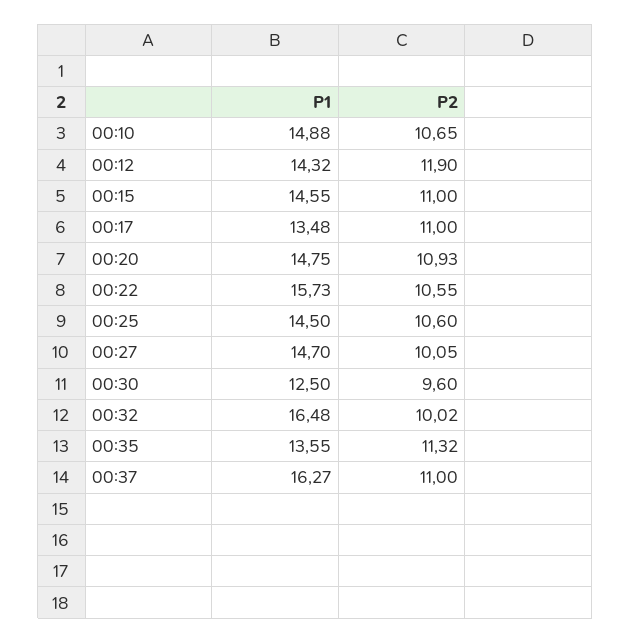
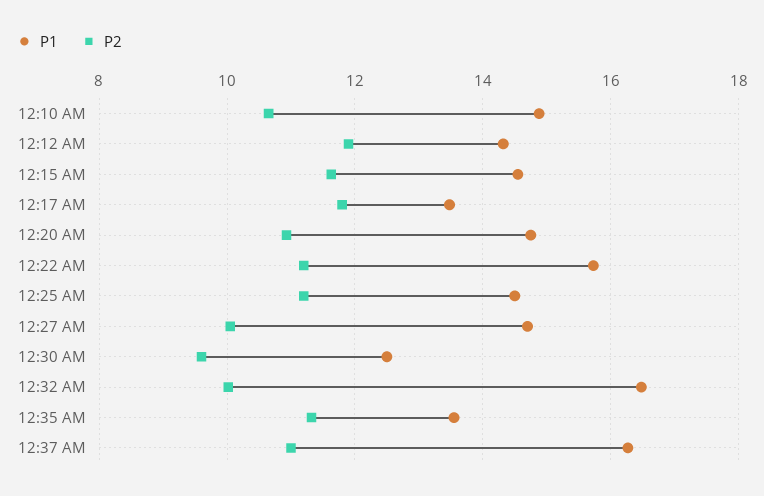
  {
    "P1": {
      "00:10": 14.88,
      "00:12": 14.32,
      "00:15": 14.55,
      "00:17": 13.48,
      "00:20": 14.75,
      "00:22": 15.73,
      "00:25": 14.5,
      "00:27": 14.7,
      "00:30": 12.5,
      "00:32": 16.48,
      "00:35": 13.55,
      "00:37": 16.27
    },
    "P2": {
      "00:10": 10.65,
      "00:12": 11.9,
-     "00:15": 11,
+     "00:15": 11.6,
-     "00:17": 11,
+     "00:17": 11.8,
      "00:20": 10.93,
-     "00:22": 10.55,
+     "00:22": 11.2,
-     "00:25": 10.6,
+     "00:25": 11.2,
      "00:27": 10.05,
      "00:30": 9.6,
      "00:32": 10.02,
      "00:35": 11.32,
      "00:37": 11
    }
  }

